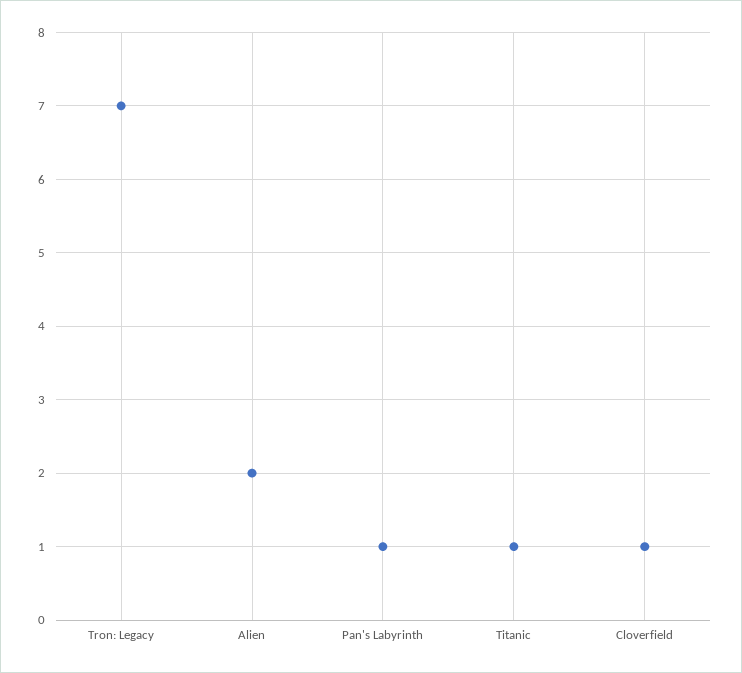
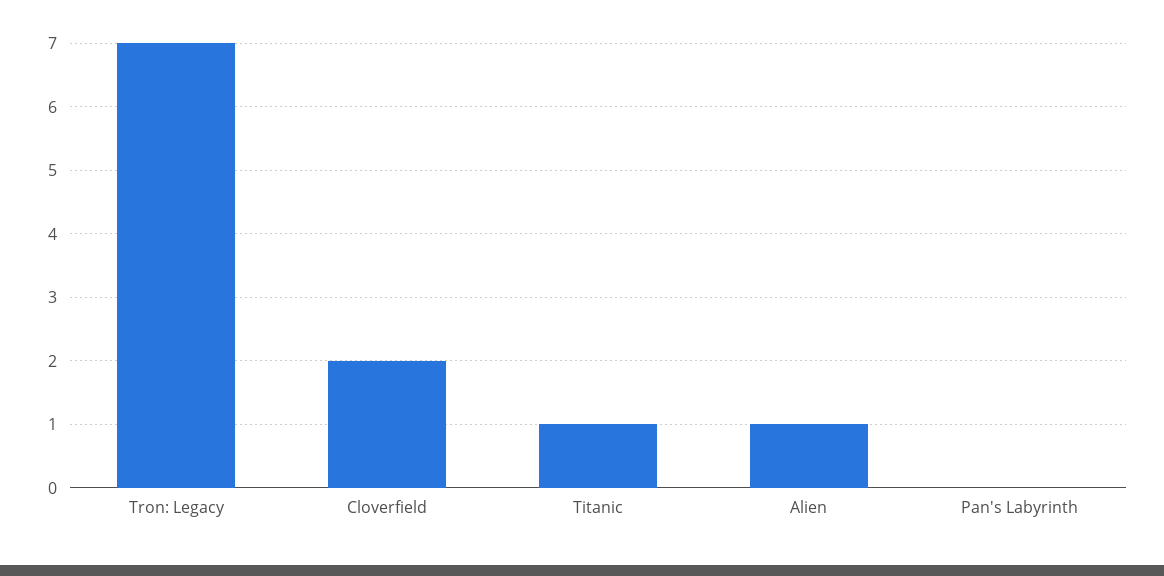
  {
    "Tron: Legacy": 7,
-   "Alien": 2,
+   "Alien": 1,
-   "Pan's Labyrinth": 1,
+   "Pan's Labyrinth": 0,
    "Titanic": 1,
-   "Cloverfield": 1
+   "Cloverfield": 2
  }

